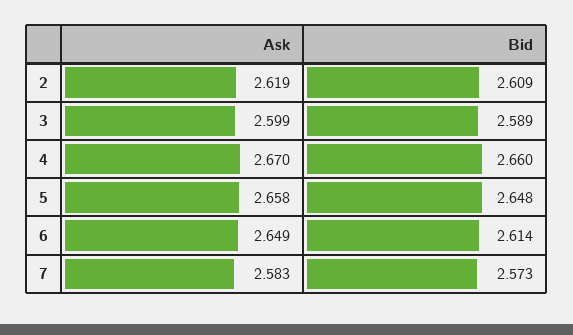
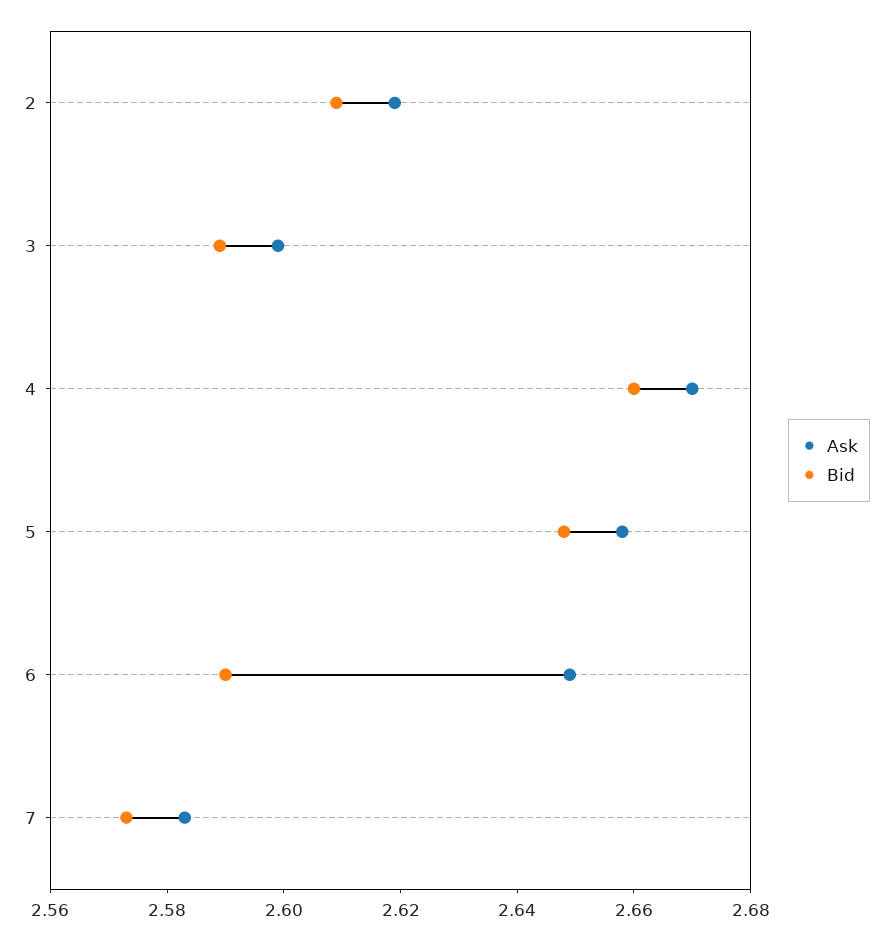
  {
    "Ask": {
      "2": 2.619,
      "3": 2.599,
      "4": 2.67,
      "5": 2.658,
      "6": 2.649,
      "7": 2.583
    },
    "Bid": {
      "2": 2.609,
      "3": 2.589,
      "4": 2.66,
      "5": 2.648,
-     "6": 2.614,
+     "6": 2.59,
      "7": 2.573
    }
  }

